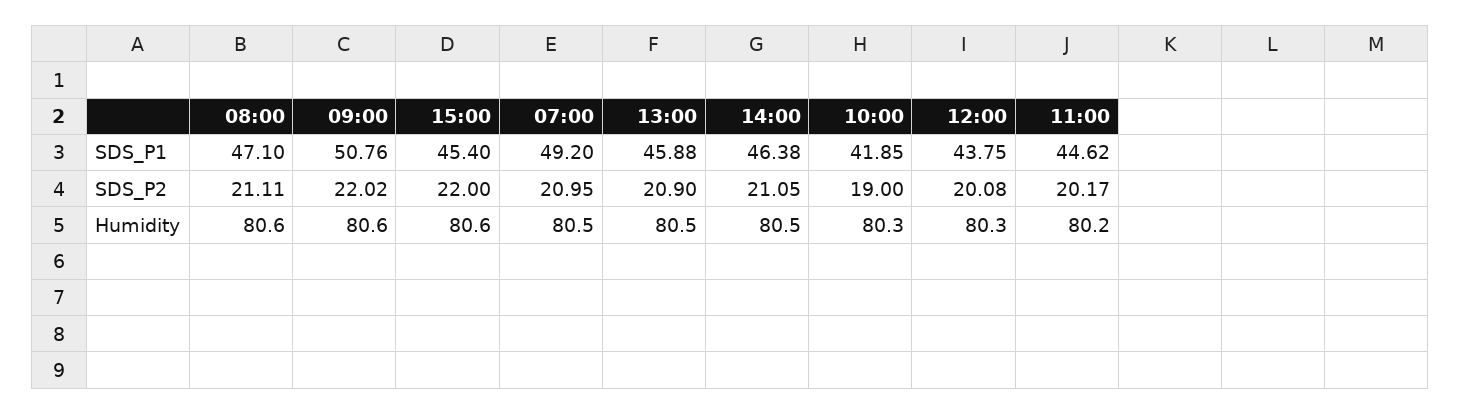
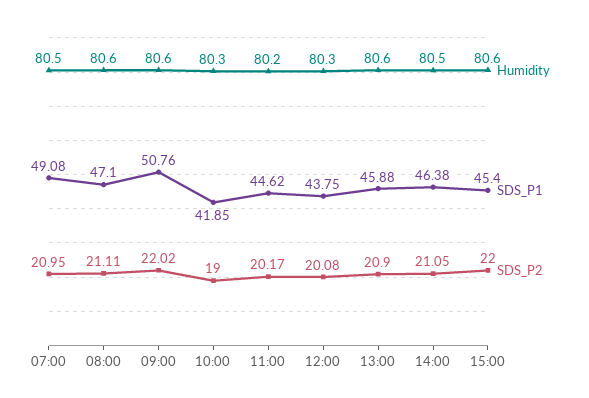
  {
    "SDS_P1": {
      "08:00": 47.1,
      "09:00": 50.76,
      "15:00": 45.4,
-     "07:00": 49.2,
+     "07:00": 49.08,
      "13:00": 45.88,
      "14:00": 46.38,
      "10:00": 41.85,
      "12:00": 43.75,
      "11:00": 44.62
    },
    "SDS_P2": {
      "08:00": 21.11,
      "09:00": 22.02,
      "15:00": 22,
      "07:00": 20.95,
      "13:00": 20.9,
      "14:00": 21.05,
      "10:00": 19,
      "12:00": 20.08,
      "11:00": 20.17
    },
    "Humidity": {
      "08:00": 80.6,
      "09:00": 80.6,
      "15:00": 80.6,
      "07:00": 80.5,
-     "13:00": 80.5,
+     "13:00": 80.6,
      "14:00": 80.5,
      "10:00": 80.3,
      "12:00": 80.3,
      "11:00": 80.2
    }
  }

